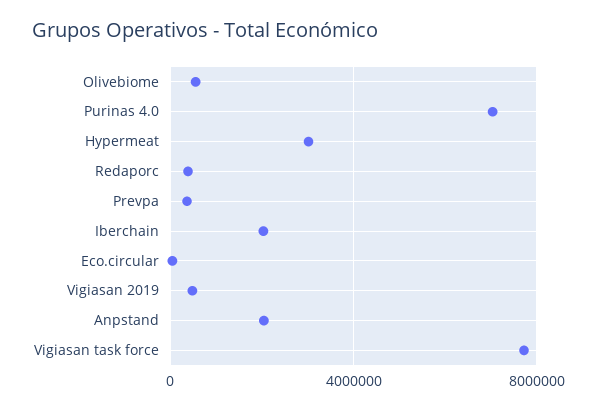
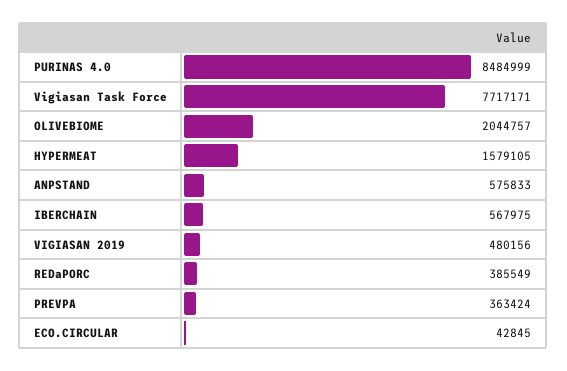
  {
-   "Olivebiome": 500000,
+   "Olivebiome": 2044757,
-   "Purinas 4.0": 7000000,
+   "Purinas 4.0": 8484999,
-   "Hypermeat": 3000000,
+   "Hypermeat": 1579105,
    "Redaporc": 385549,
    "Prevpa": 363424,
-   "Iberchain": 2000000,
+   "Iberchain": 567975,
    "Eco.circular": 42845,
    "Vigiasan 2019": 480156,
-   "Anpstand": 2000000,
+   "Anpstand": 575833,
    "Vigiasan task force": 7717171
  }

